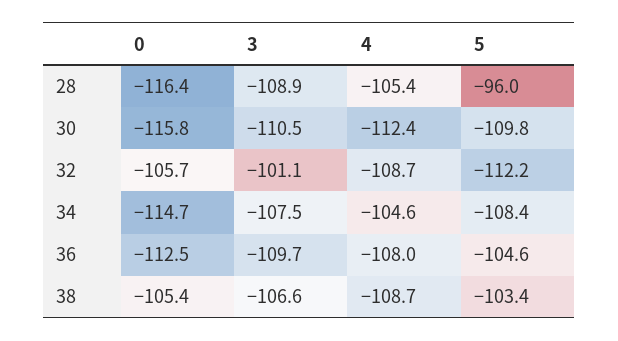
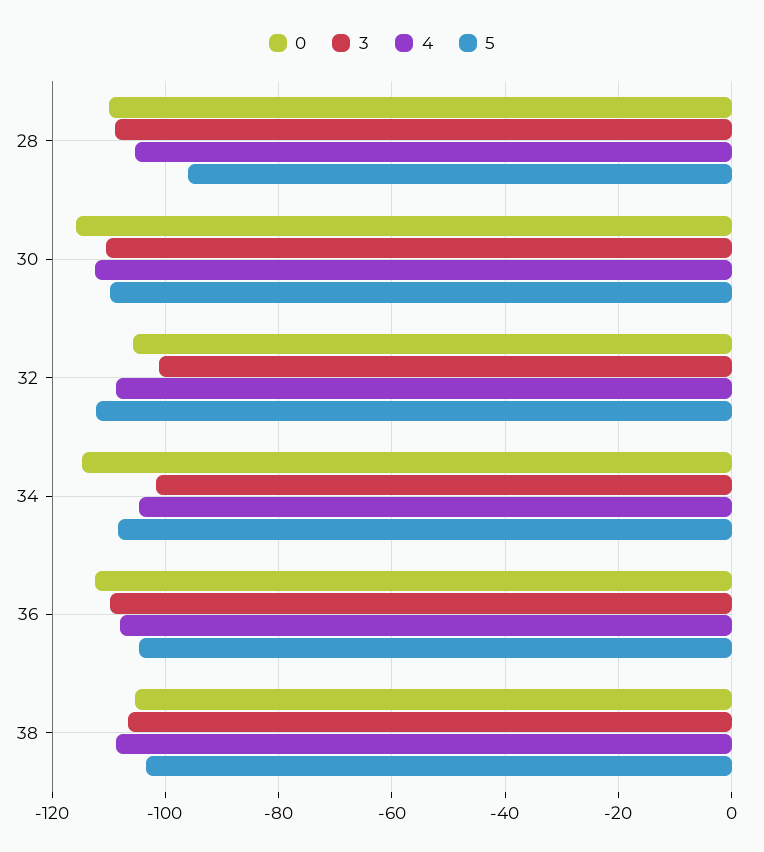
  {
    "0": {
-     "28": -116.4,
+     "28": -110,
      "30": -115.8,
      "32": -105.7,
      "34": -114.7,
      "36": -112.5,
      "38": -105.4
    },
    "3": {
      "28": -108.9,
      "30": -110.5,
      "32": -101.1,
-     "34": -107.5,
+     "34": -102,
      "36": -109.7,
      "38": -106.6
    },
    "4": {
      "28": -105.4,
      "30": -112.4,
      "32": -108.7,
      "34": -104.6,
      "36": -108,
      "38": -108.7
    },
    "5": {
      "28": -96,
      "30": -109.8,
      "32": -112.2,
      "34": -108.4,
      "36": -104.6,
      "38": -103.4
    }
  }

